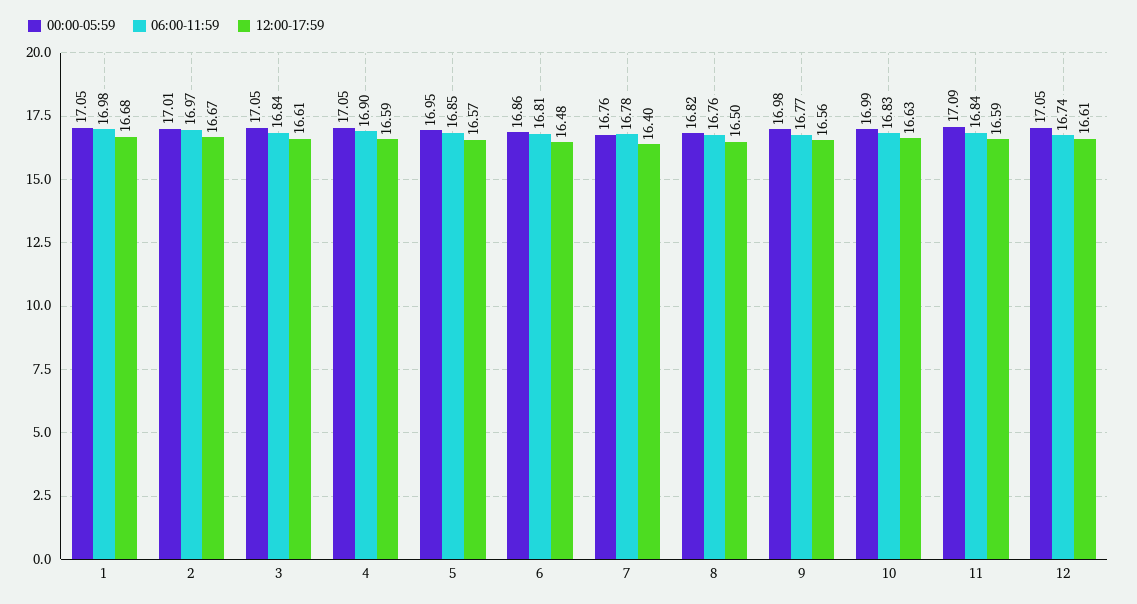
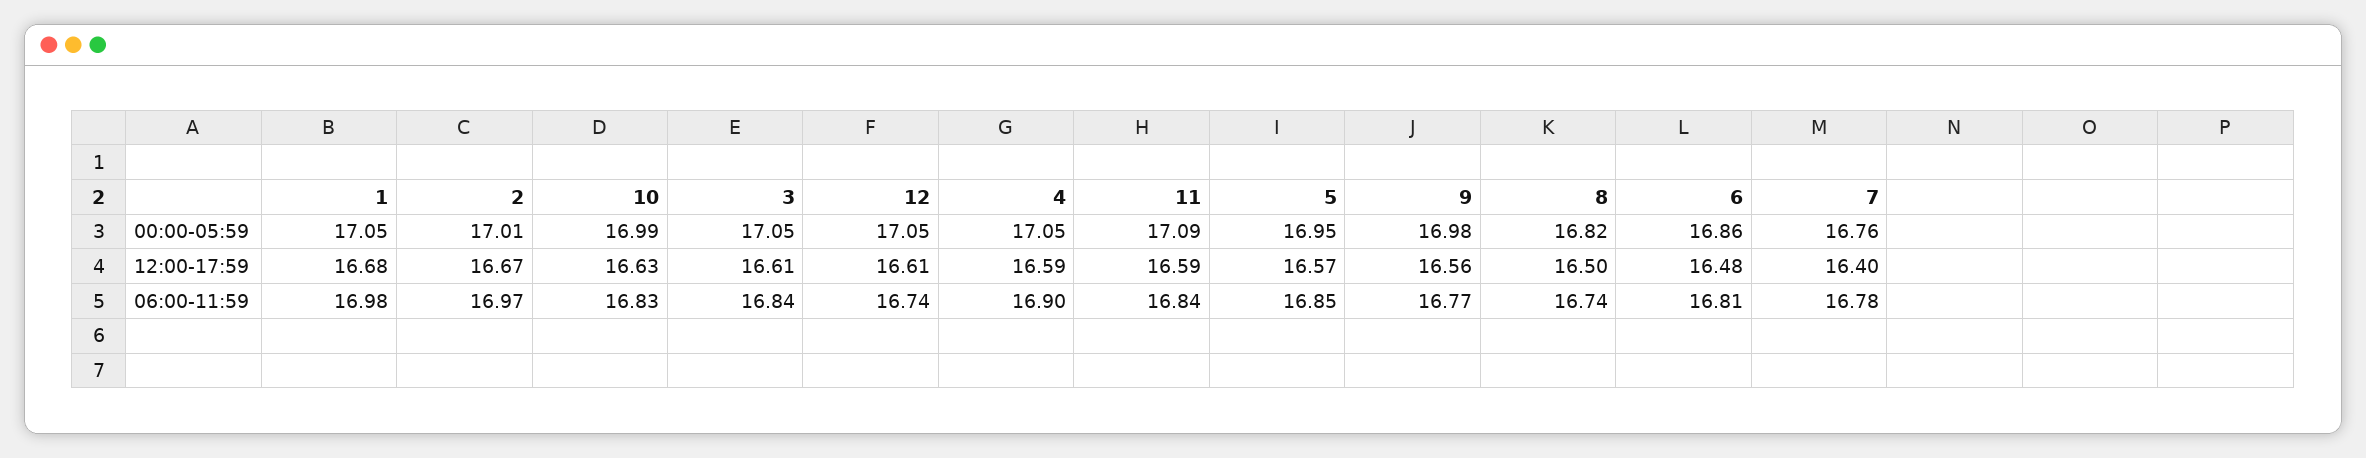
  {
    "00:00-05:59": {
      "1": 17.05,
      "2": 17.01,
      "3": 17.05,
      "4": 17.05,
      "5": 16.95,
      "6": 16.86,
      "7": 16.76,
      "8": 16.82,
      "9": 16.98,
      "10": 16.99,
      "11": 17.09,
      "12": 17.05
    },
    "06:00-11:59": {
      "1": 16.98,
      "2": 16.97,
      "3": 16.84,
      "4": 16.9,
      "5": 16.85,
      "6": 16.81,
      "7": 16.78,
-     "8": 16.76,
+     "8": 16.74,
      "9": 16.77,
      "10": 16.83,
      "11": 16.84,
      "12": 16.74
    },
    "12:00-17:59": {
      "1": 16.68,
      "2": 16.67,
      "3": 16.61,
      "4": 16.59,
      "5": 16.57,
      "6": 16.48,
      "7": 16.4,
      "8": 16.5,
      "9": 16.56,
      "10": 16.63,
      "11": 16.59,
      "12": 16.61
    }
  }

